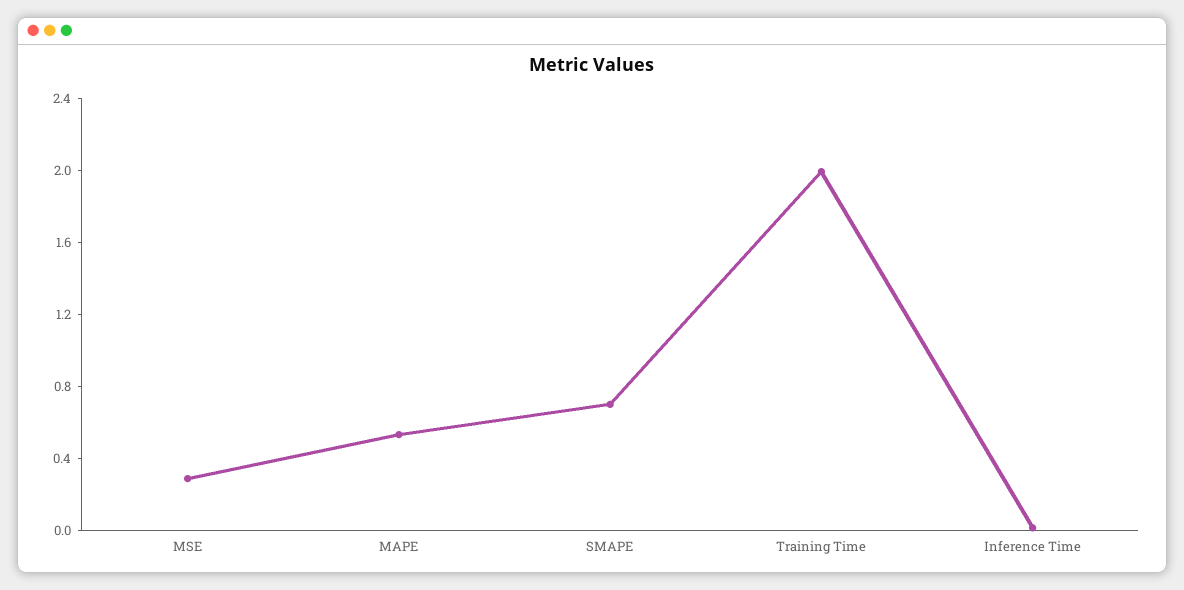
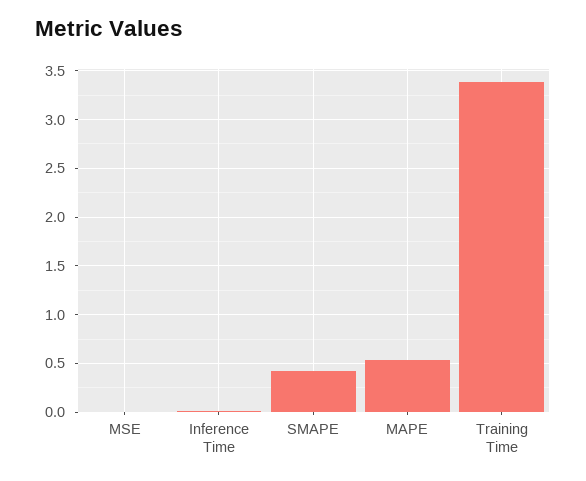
  {
-   "MSE": 0.3,
+   "MSE": 0,
    "MAPE": 0.5,
-   "SMAPE": 0.7,
+   "SMAPE": 0.4,
-   "Training Time": 2,
+   "Training Time": 3.4,
    "Inference Time": 0
  }

